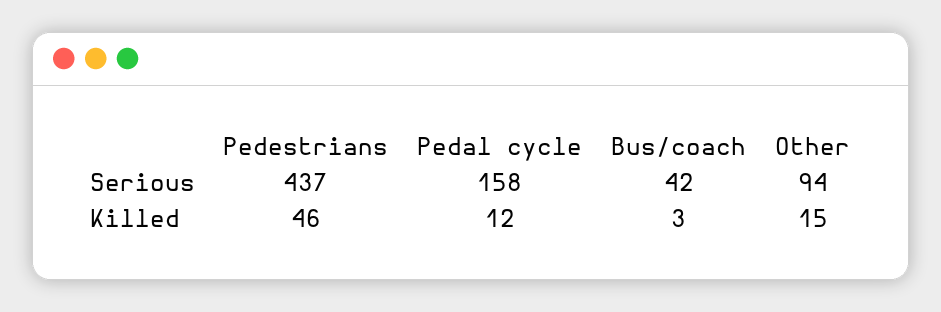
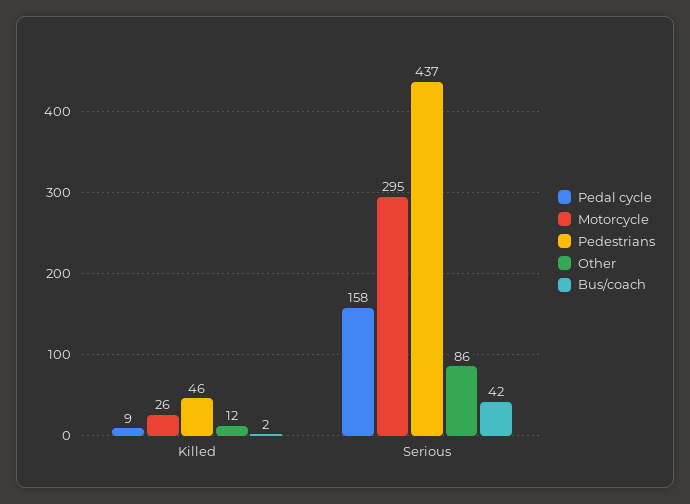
  {
    "Pedestrians": {
      "Serious": 437,
      "Killed": 46
    },
    "Pedal cycle": {
      "Serious": 158,
-     "Killed": 12
+     "Killed": 9
    },
    "Bus/coach": {
      "Serious": 42,
-     "Killed": 3
+     "Killed": 2
    },
    "Other": {
-     "Serious": 94,
+     "Serious": 86,
-     "Killed": 15
+     "Killed": 12
-   }
+   },
+   "Motorcycle": {
+     "Killed": 26,
+     "Serious": 295
+   }
  }

